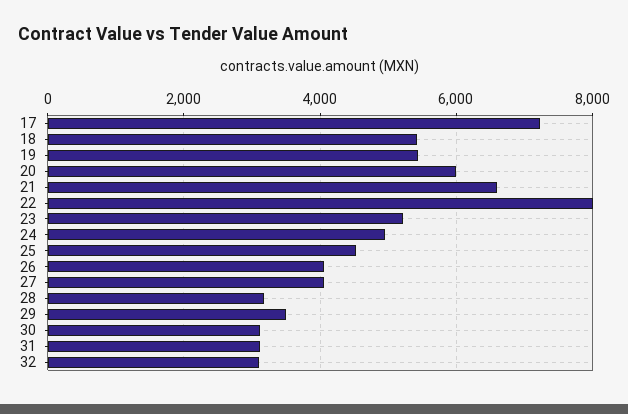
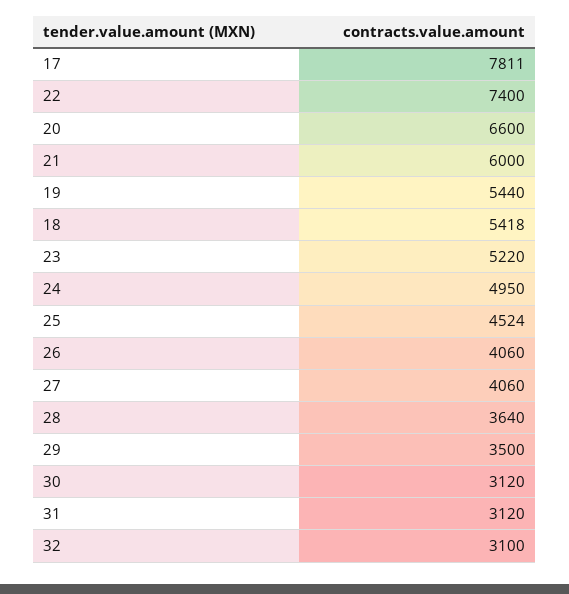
  {
-   "17": 7200,
+   "17": 7811,
    "18": 5418,
    "19": 5440,
-   "20": 6000,
+   "20": 6600,
-   "21": 6600,
+   "21": 6000,
-   "22": 8000,
+   "22": 7400,
    "23": 5220,
    "24": 4950,
    "25": 4524,
    "26": 4060,
    "27": 4060,
-   "28": 3200,
+   "28": 3640,
    "29": 3500,
    "30": 3120,
    "31": 3120,
    "32": 3100
  }

